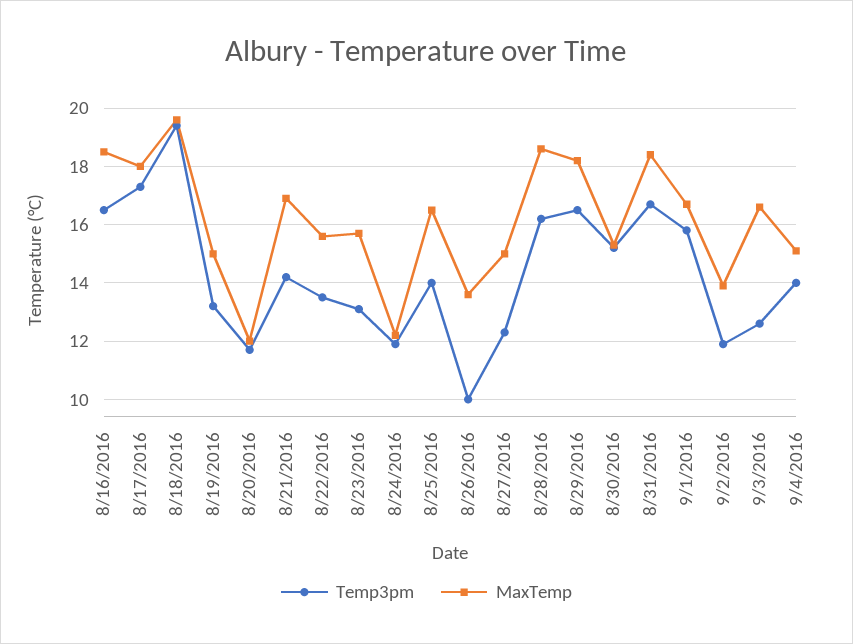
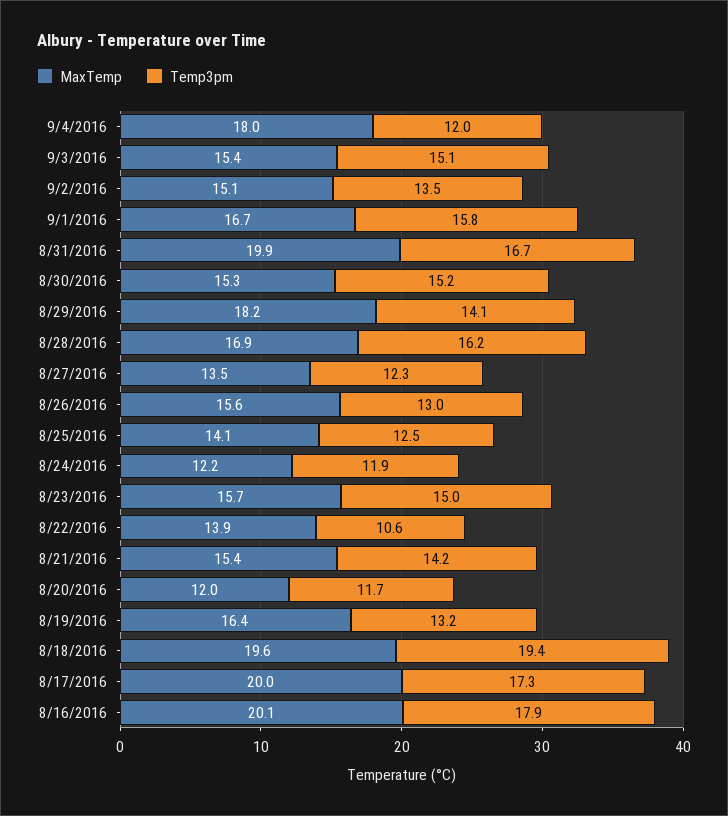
  {
    "Temp3pm": {
-     "8/16/2016": 16.5,
+     "8/16/2016": 17.9,
      "8/17/2016": 17.3,
      "8/18/2016": 19.4,
      "8/19/2016": 13.2,
      "8/20/2016": 11.7,
      "8/21/2016": 14.2,
-     "8/22/2016": 13.5,
+     "8/22/2016": 10.6,
-     "8/23/2016": 13,
+     "8/23/2016": 15,
      "8/24/2016": 11.9,
-     "8/25/2016": 14,
+     "8/25/2016": 12.5,
-     "8/26/2016": 10,
+     "8/26/2016": 13,
      "8/27/2016": 12.3,
      "8/28/2016": 16.2,
-     "8/29/2016": 16.5,
+     "8/29/2016": 14.1,
      "8/30/2016": 15.2,
      "8/31/2016": 16.7,
      "9/1/2016": 15.8,
-     "9/2/2016": 12,
+     "9/2/2016": 13.5,
-     "9/3/2016": 12.5,
+     "9/3/2016": 15.1,
-     "9/4/2016": 14
+     "9/4/2016": 12
    },
    "MaxTemp": {
-     "8/16/2016": 18.5,
+     "8/16/2016": 20.1,
-     "8/17/2016": 18,
+     "8/17/2016": 20,
      "8/18/2016": 19.6,
-     "8/19/2016": 15,
+     "8/19/2016": 16.4,
      "8/20/2016": 12,
-     "8/21/2016": 17,
+     "8/21/2016": 15.4,
-     "8/22/2016": 15.5,
+     "8/22/2016": 13.9,
      "8/23/2016": 15.7,
      "8/24/2016": 12.2,
-     "8/25/2016": 16.5,
+     "8/25/2016": 14.1,
-     "8/26/2016": 13.5,
+     "8/26/2016": 15.6,
-     "8/27/2016": 15,
+     "8/27/2016": 13.5,
-     "8/28/2016": 18.5,
+     "8/28/2016": 16.9,
      "8/29/2016": 18.2,
      "8/30/2016": 15.3,
-     "8/31/2016": 18.5,
+     "8/31/2016": 19.9,
      "9/1/2016": 16.7,
-     "9/2/2016": 14,
+     "9/2/2016": 15.1,
-     "9/3/2016": 16.5,
+     "9/3/2016": 15.4,
-     "9/4/2016": 15
+     "9/4/2016": 18
    }
  }

